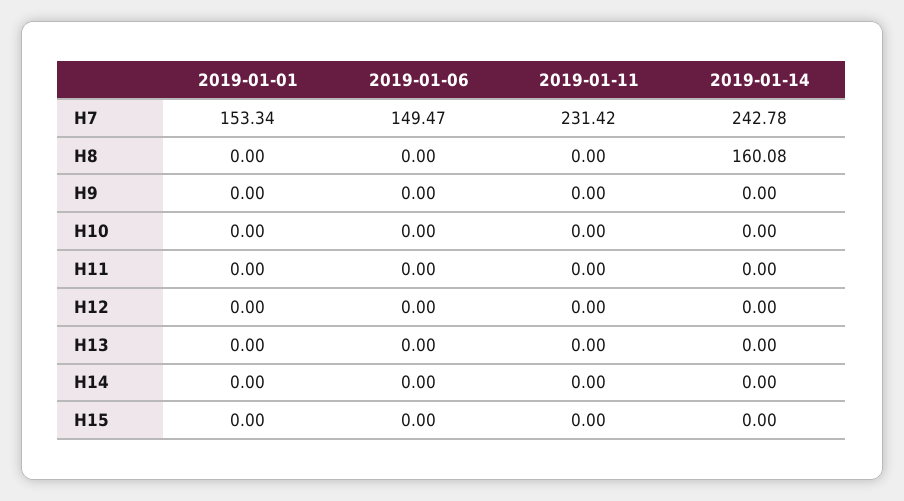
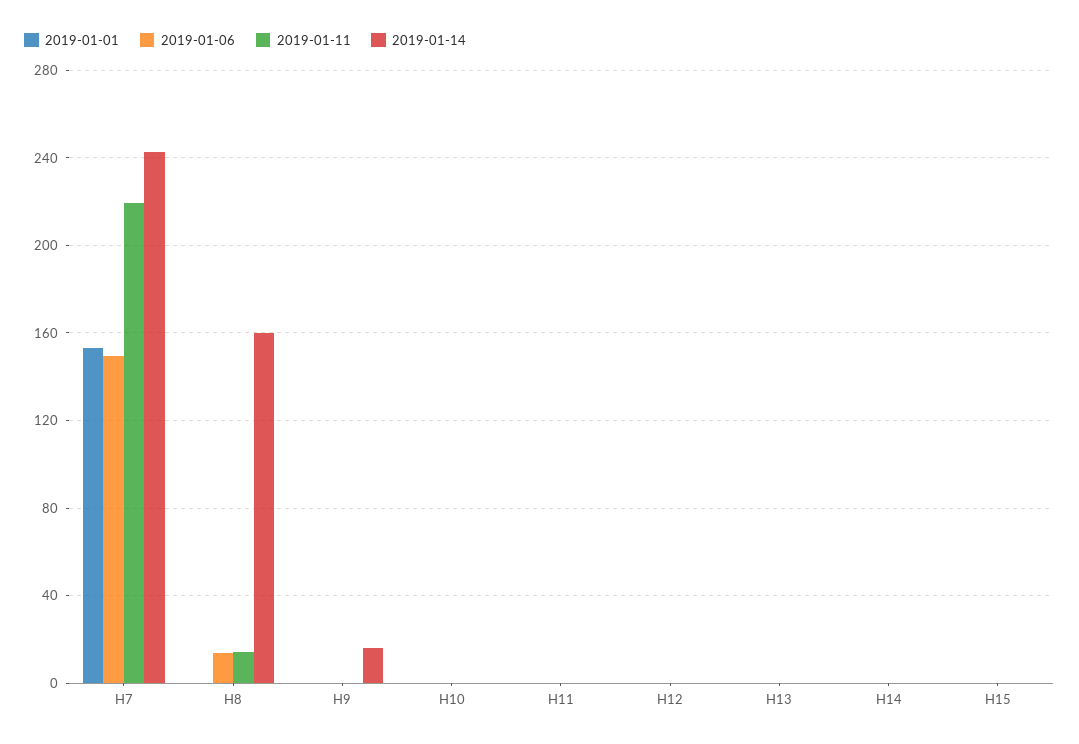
  {
    "2019-01-01": {
      "H7": 153.34,
      "H8": 0,
      "H9": 0,
      "H10": 0,
      "H11": 0,
      "H12": 0,
      "H13": 0,
      "H14": 0,
      "H15": 0
    },
    "2019-01-06": {
      "H7": 149.47,
-     "H8": 0,
+     "H8": 15,
      "H9": 0,
      "H10": 0,
      "H11": 0,
      "H12": 0,
      "H13": 0,
      "H14": 0,
      "H15": 0
    },
    "2019-01-11": {
-     "H7": 231.42,
+     "H7": 220,
-     "H8": 0,
+     "H8": 15,
      "H9": 0,
      "H10": 0,
      "H11": 0,
      "H12": 0,
      "H13": 0,
      "H14": 0,
      "H15": 0
    },
    "2019-01-14": {
      "H7": 242.78,
      "H8": 160.08,
-     "H9": 0,
+     "H9": 15,
      "H10": 0,
      "H11": 0,
      "H12": 0,
      "H13": 0,
      "H14": 0,
      "H15": 0
    }
  }

